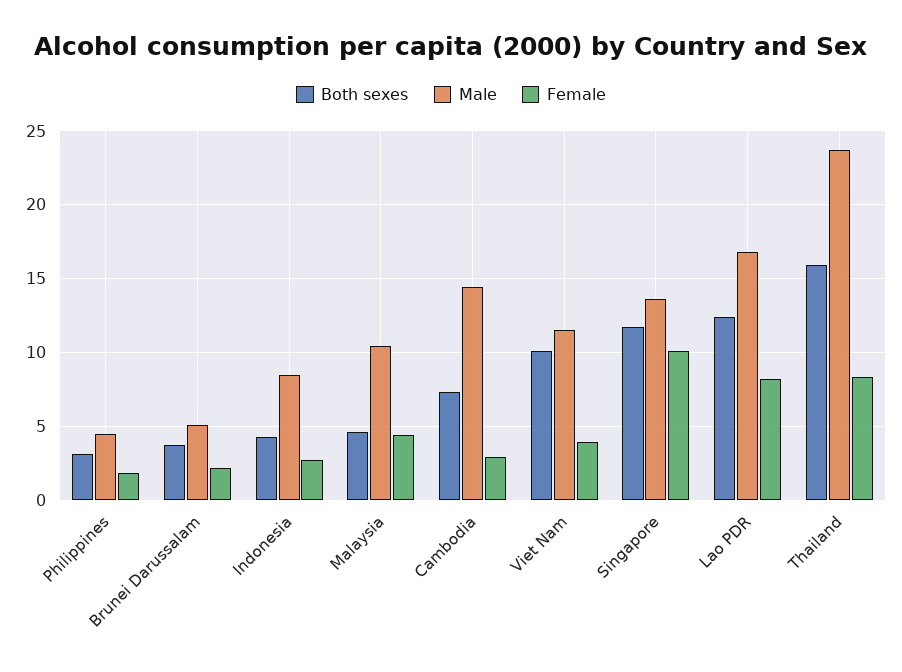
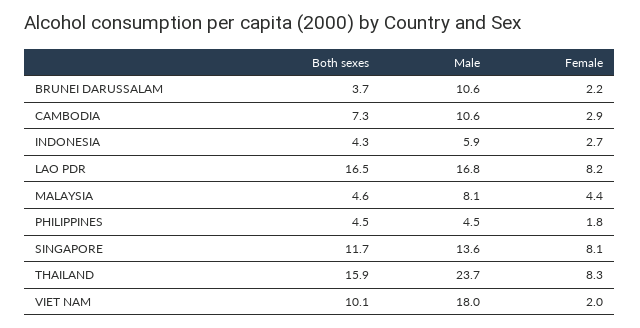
  {
    "Both sexes": {
-     "Philippines": 3,
+     "Philippines": 4.5,
      "Brunei Darussalam": 3.7,
      "Indonesia": 4.3,
      "Malaysia": 4.6,
      "Cambodia": 7.3,
      "Viet Nam": 10.1,
      "Singapore": 11.7,
-     "Lao PDR": 12.5,
+     "Lao PDR": 16.5,
      "Thailand": 15.9
    },
    "Male": {
      "Philippines": 4.5,
-     "Brunei Darussalam": 5,
+     "Brunei Darussalam": 10.6,
-     "Indonesia": 8.5,
+     "Indonesia": 5.9,
-     "Malaysia": 10.5,
+     "Malaysia": 8.1,
-     "Cambodia": 14.5,
+     "Cambodia": 10.6,
-     "Viet Nam": 11.5,
+     "Viet Nam": 18,
      "Singapore": 13.6,
      "Lao PDR": 16.8,
      "Thailand": 23.7
    },
    "Female": {
      "Philippines": 1.8,
      "Brunei Darussalam": 2.2,
      "Indonesia": 2.7,
      "Malaysia": 4.4,
      "Cambodia": 2.9,
-     "Viet Nam": 4,
+     "Viet Nam": 2,
-     "Singapore": 10,
+     "Singapore": 8.1,
      "Lao PDR": 8.2,
      "Thailand": 8.3
    }
  }

